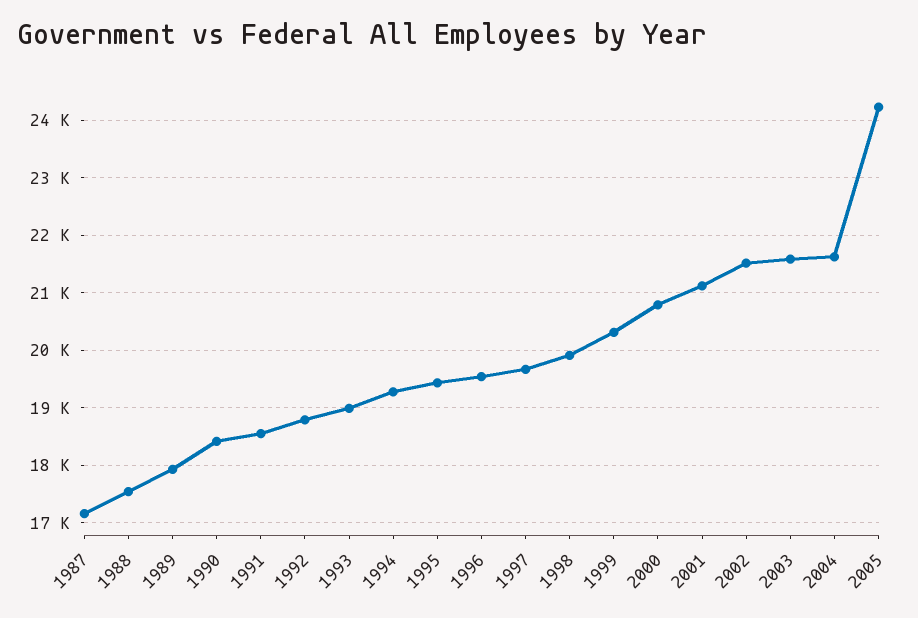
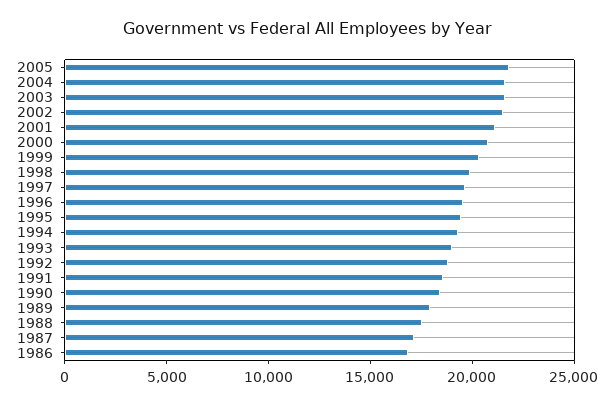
  {
    "1987": 17200,
    "1988": 17600,
    "1989": 18000,
    "1990": 18400,
    "1991": 18600,
    "1992": 18800,
    "1993": 19000,
    "1994": 19200,
    "1995": 19400,
    "1996": 19600,
    "1997": 19600,
    "1998": 20000,
    "1999": 20400,
    "2000": 20800,
    "2001": 21200,
    "2002": 21600,
    "2003": 21600,
    "2004": 21600,
-   "2005": 24200
+   "2005": 22000,
+   "1986": 17000
  }

